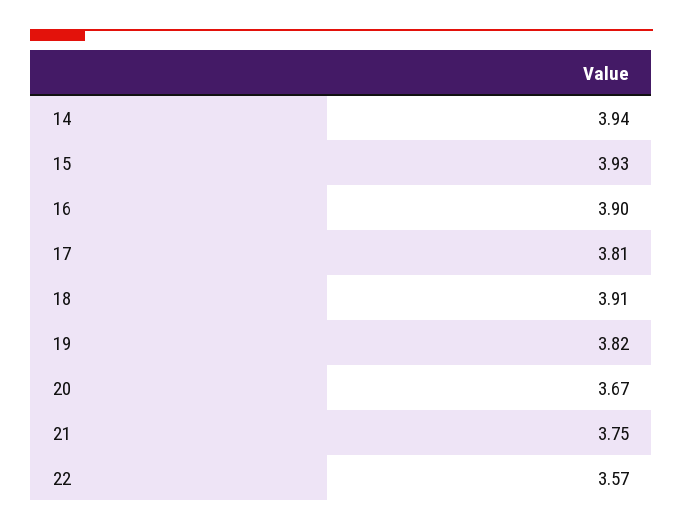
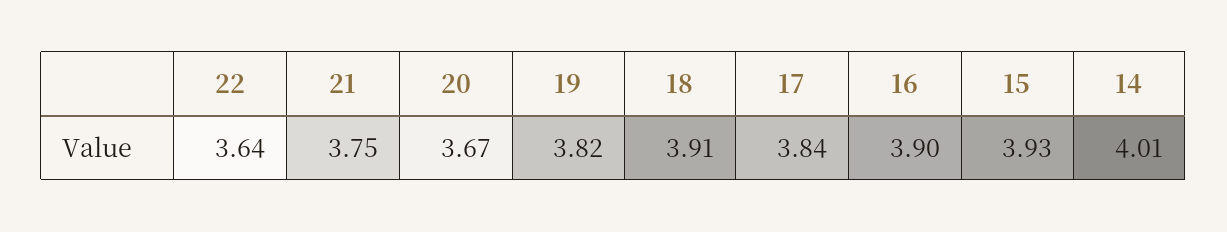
  {
-   "14": 3.94,
+   "14": 4.01,
    "15": 3.93,
    "16": 3.9,
-   "17": 3.81,
+   "17": 3.84,
    "18": 3.91,
    "19": 3.82,
    "20": 3.67,
    "21": 3.75,
-   "22": 3.57
+   "22": 3.64
  }

